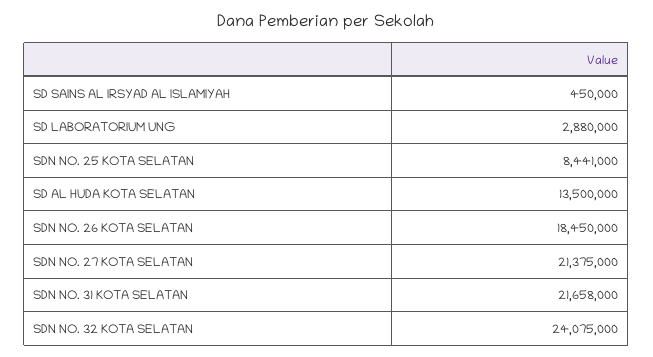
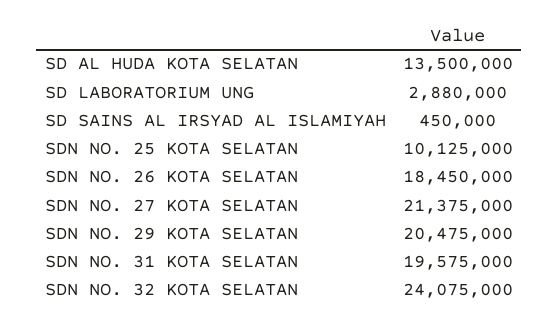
  {
    "SD SAINS AL IRSYAD AL ISLAMIYAH": 450000,
    "SD LABORATORIUM UNG": 2880000,
-   "SDN NO. 25 KOTA SELATAN": 8441000,
+   "SDN NO. 25 KOTA SELATAN": 10125000,
    "SD AL HUDA KOTA SELATAN": 13500000,
    "SDN NO. 26 KOTA SELATAN": 18450000,
    "SDN NO. 27 KOTA SELATAN": 21375000,
-   "SDN NO. 31 KOTA SELATAN": 21658000,
+   "SDN NO. 31 KOTA SELATAN": 19575000,
-   "SDN NO. 32 KOTA SELATAN": 24075000
+   "SDN NO. 32 KOTA SELATAN": 24075000,
+   "SDN NO. 29 KOTA SELATAN": 20475000
  }

